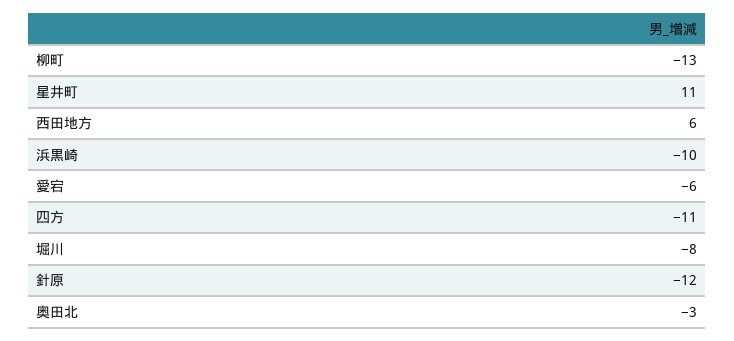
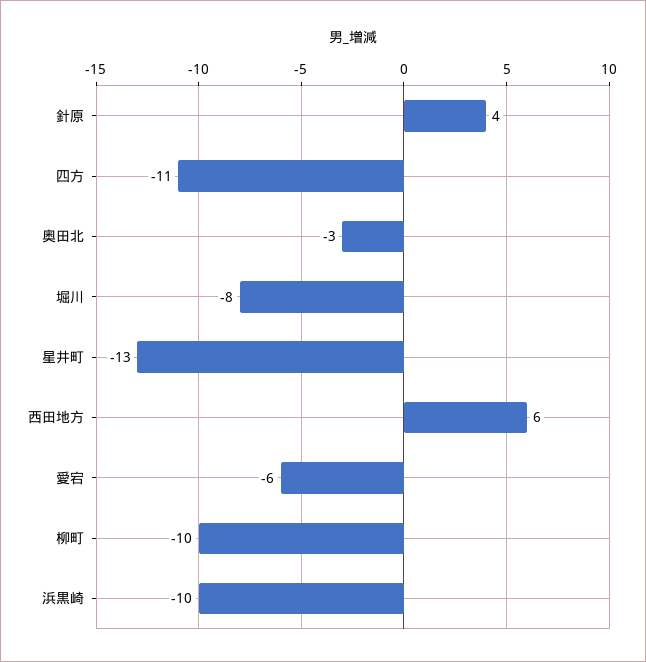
  {
-   "柳町": -13,
+   "柳町": -10,
-   "星井町": 11,
+   "星井町": -13,
    "西田地方": 6,
    "浜黒崎": -10,
    "愛宕": -6,
    "四方": -11,
    "堀川": -8,
-   "針原": -12,
+   "針原": 4,
    "奥田北": -3
  }

